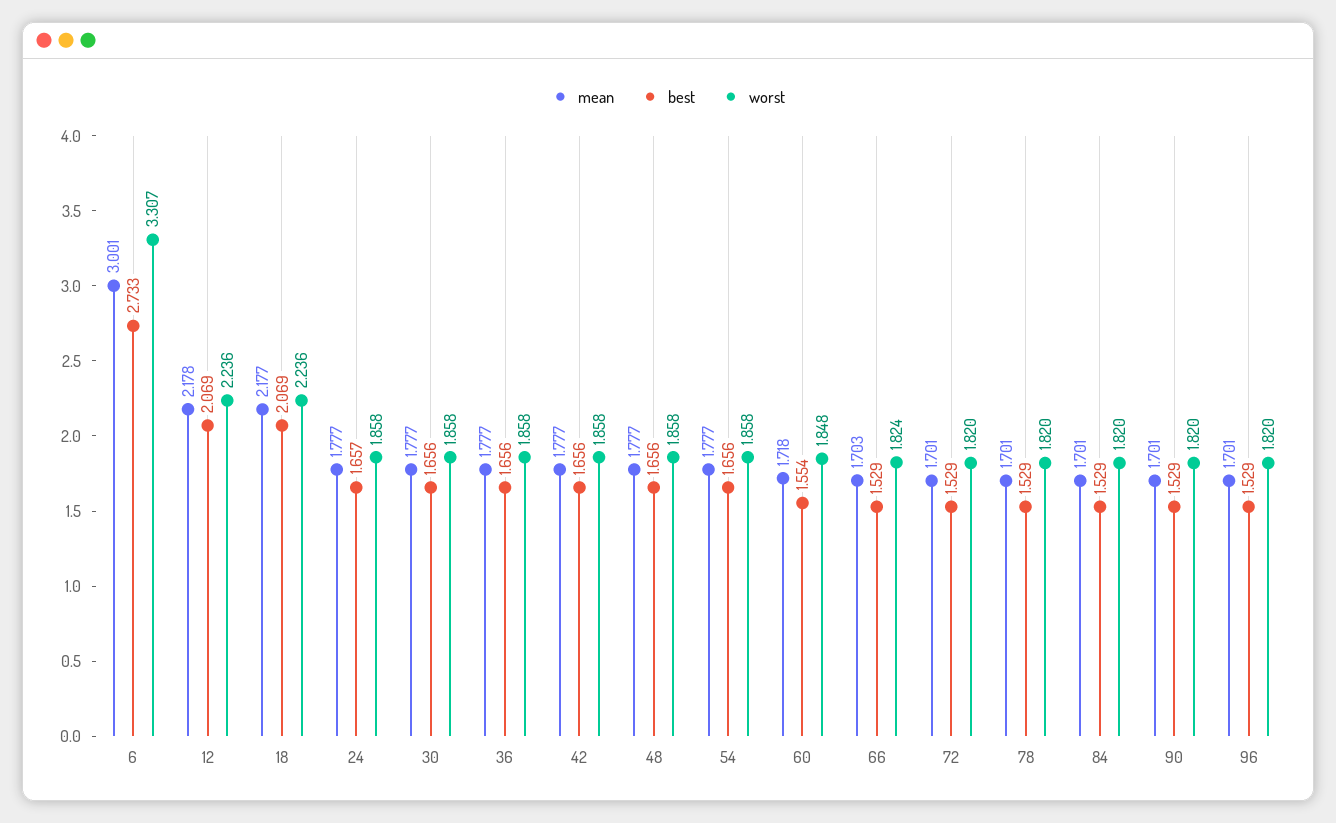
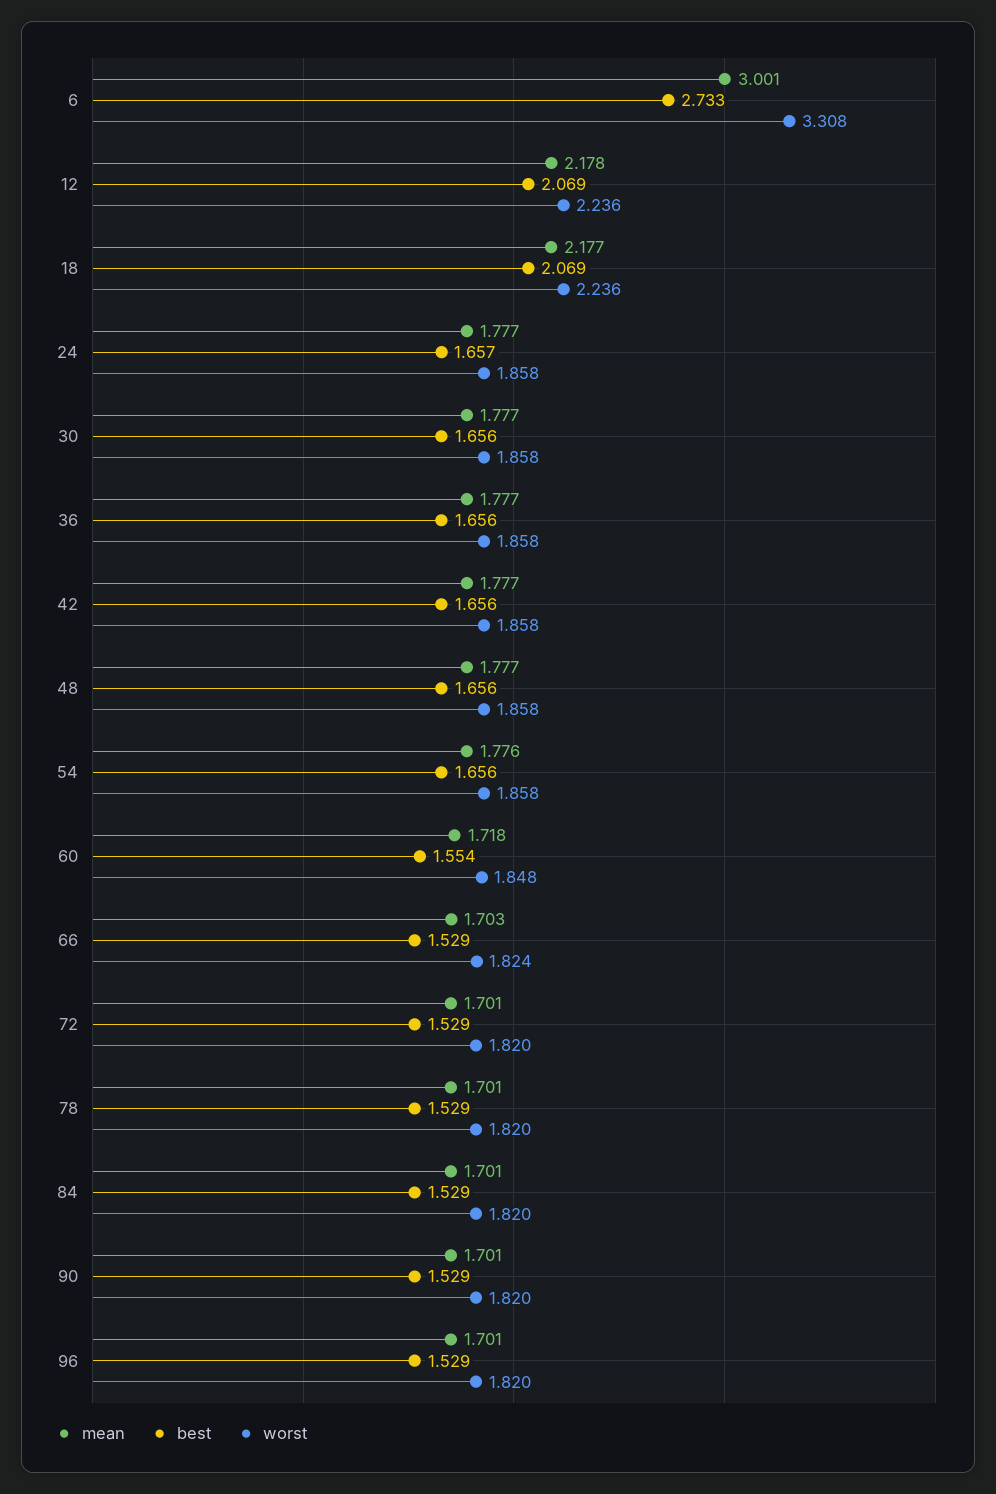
  {
    "mean": {
      "6": 3.001,
      "12": 2.178,
      "18": 2.177,
      "24": 1.777,
      "30": 1.777,
      "36": 1.777,
      "42": 1.777,
      "48": 1.777,
-     "54": 1.777,
+     "54": 1.776,
      "60": 1.718,
      "66": 1.703,
      "72": 1.701,
      "78": 1.701,
      "84": 1.701,
      "90": 1.701,
      "96": 1.701
    },
    "best": {
      "6": 2.733,
      "12": 2.069,
      "18": 2.069,
      "24": 1.657,
      "30": 1.656,
      "36": 1.656,
      "42": 1.656,
      "48": 1.656,
      "54": 1.656,
      "60": 1.554,
      "66": 1.529,
      "72": 1.529,
      "78": 1.529,
      "84": 1.529,
      "90": 1.529,
      "96": 1.529
    },
    "worst": {
-     "6": 3.307,
+     "6": 3.308,
      "12": 2.236,
      "18": 2.236,
      "24": 1.858,
      "30": 1.858,
      "36": 1.858,
      "42": 1.858,
      "48": 1.858,
      "54": 1.858,
      "60": 1.848,
      "66": 1.824,
      "72": 1.82,
      "78": 1.82,
      "84": 1.82,
      "90": 1.82,
      "96": 1.82
    }
  }

